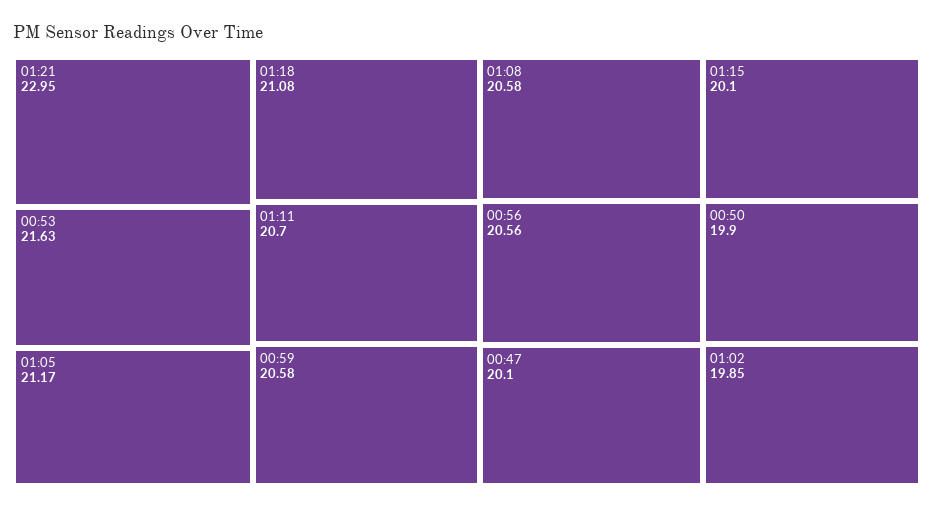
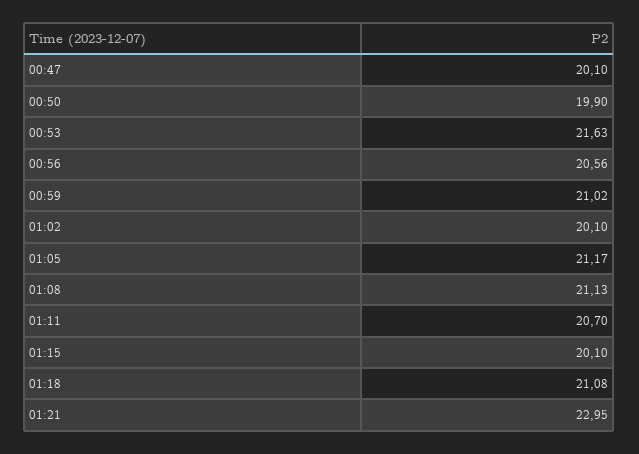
  {
    "01:21": 22.95,
    "00:53": 21.63,
    "01:05": 21.17,
    "01:18": 21.08,
    "01:11": 20.7,
-   "00:59": 20.58,
+   "00:59": 21.02,
-   "01:08": 20.58,
+   "01:08": 21.13,
    "00:56": 20.56,
    "00:47": 20.1,
    "01:15": 20.1,
    "00:50": 19.9,
-   "01:02": 19.85
+   "01:02": 20.1
  }

